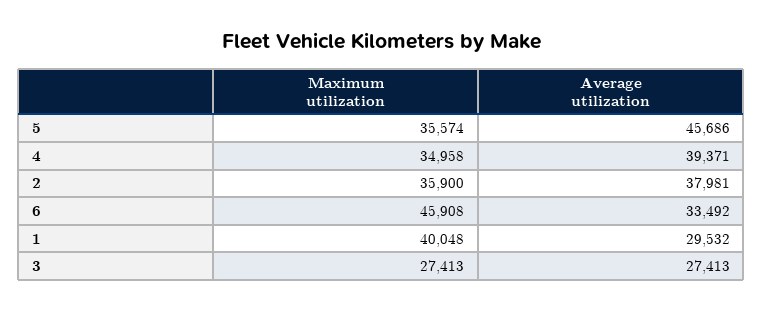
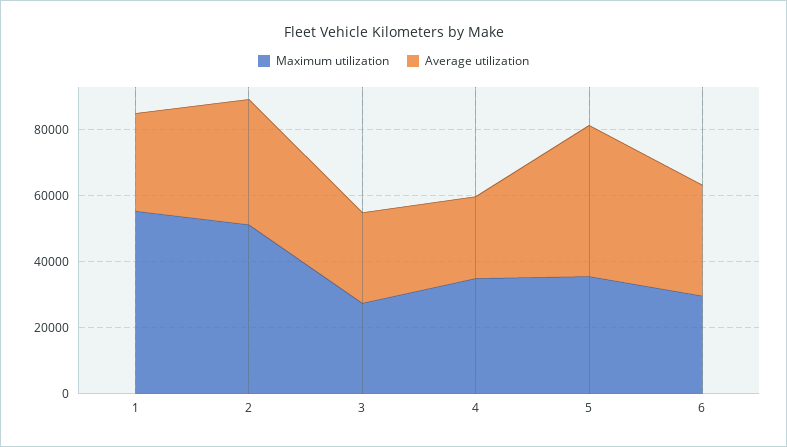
  {
    "Maximum utilization": {
      "5": 35574,
      "4": 34958,
-     "2": 35900,
+     "2": 50000,
-     "6": 45908,
+     "6": 30000,
-     "1": 40048,
+     "1": 55000,
      "3": 27413
    },
    "Average utilization": {
      "5": 45686,
-     "4": 39371,
+     "4": 25000,
      "2": 37981,
      "6": 33492,
      "1": 29532,
      "3": 27413
    }
  }

